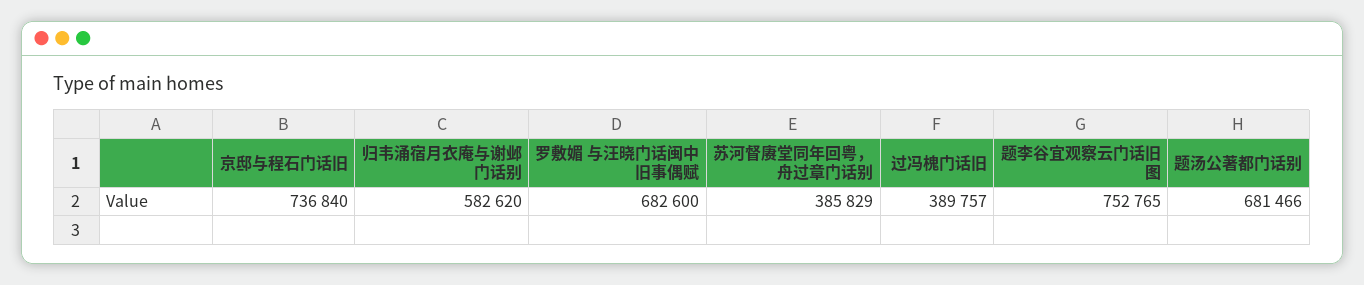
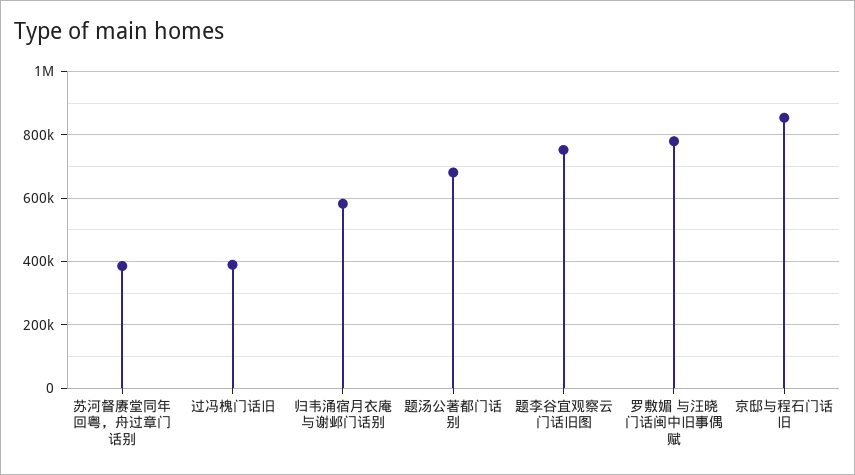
  {
-   "京邸与程石门话旧": 736840,
+   "京邸与程石门话旧": 860000,
    "归韦涌宿月衣庵与谢邺门话别": 582620,
-   "罗敷媚 与汪晓门话闽中旧事偶赋": 682600,
+   "罗敷媚 与汪晓门话闽中旧事偶赋": 780000,
    "苏河督赓堂同年回粤，舟过章门话别": 385829,
    "过冯槐门话旧": 389757,
    "题李谷宜观察云门话旧图": 752765,
    "题汤公著都门话别": 681466
  }

